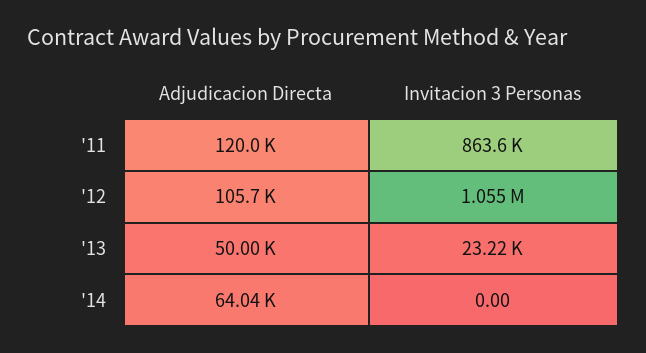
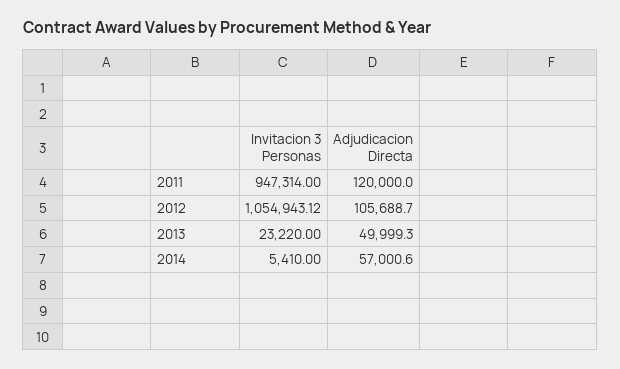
  {
    "Adjudicacion Directa": {
      "'11": 120000,
      "'12": 105688.7,
      "'13": 49999.3,
-     "'14": 64040
+     "'14": 57000.6
    },
    "Invitacion 3 Personas": {
-     "'11": 863600,
+     "'11": 947314,
      "'12": 1054943.12,
      "'13": 23220,
-     "'14": 0
+     "'14": 5410
    }
  }

